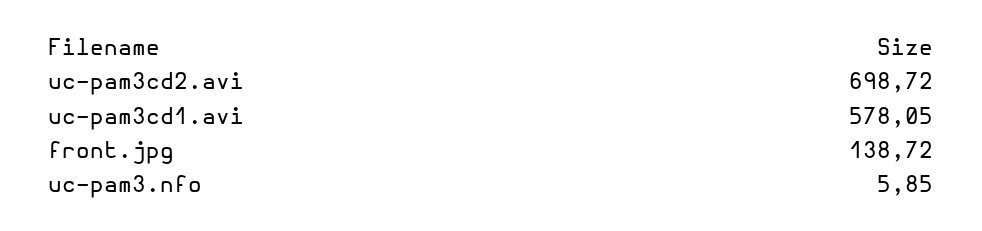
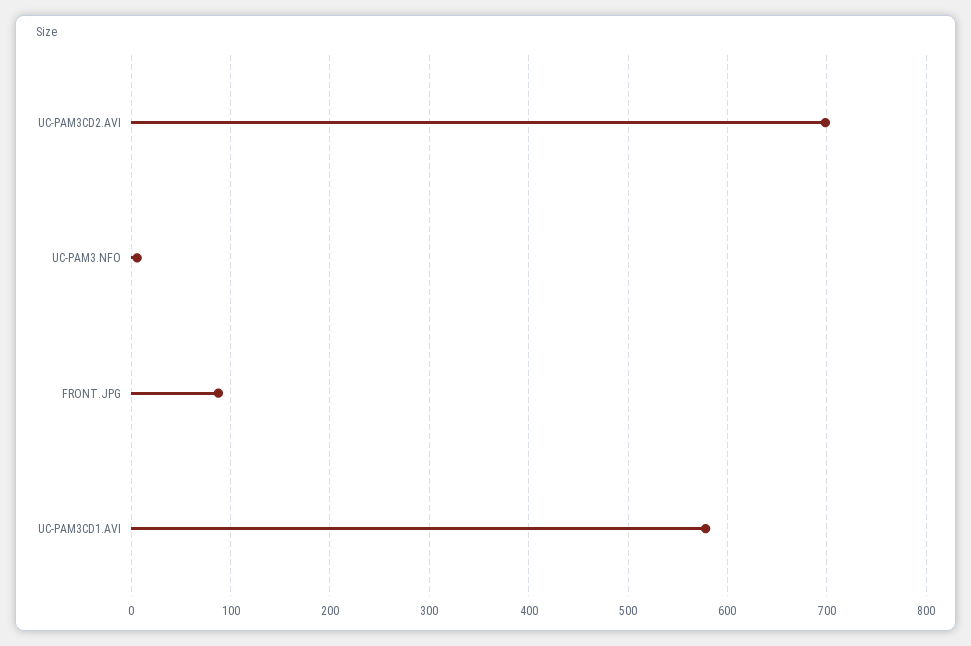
  {
    "uc-pam3cd2.avi": 698.72,
    "uc-pam3cd1.avi": 578.05,
-   "front.jpg": 138.72,
+   "front.jpg": 90,
    "uc-pam3.nfo": 5.85
  }

